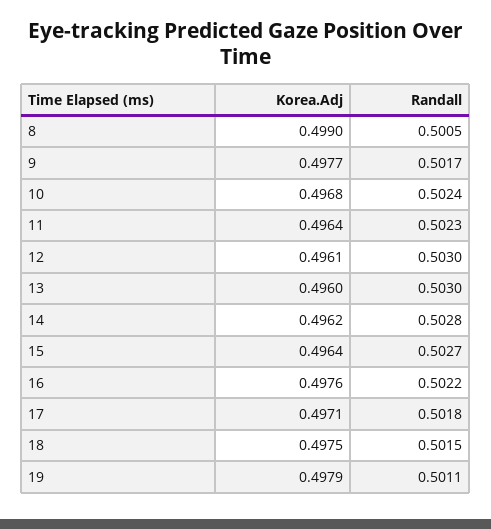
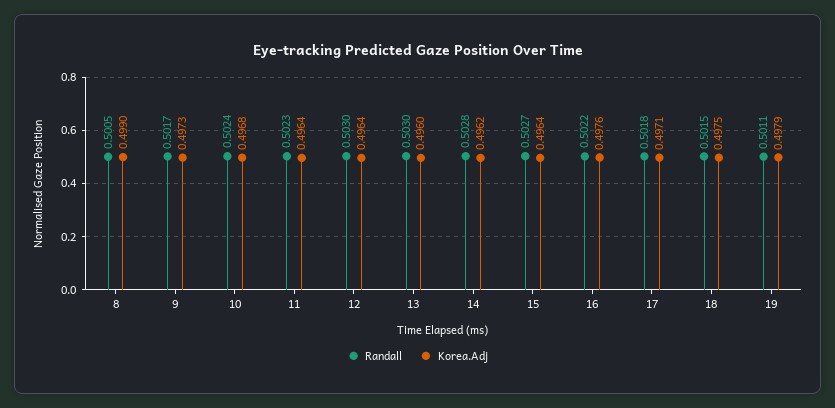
  {
    "Korea.Adj": {
      "8": 0.499,
-     "9": 0.4977,
+     "9": 0.4973,
      "10": 0.4968,
      "11": 0.4964,
-     "12": 0.4961,
+     "12": 0.4964,
      "13": 0.496,
      "14": 0.4962,
      "15": 0.4964,
      "16": 0.4976,
      "17": 0.4971,
      "18": 0.4975,
      "19": 0.4979
    },
    "Randall": {
      "8": 0.5005,
      "9": 0.5017,
      "10": 0.5024,
      "11": 0.5023,
      "12": 0.503,
      "13": 0.503,
      "14": 0.5028,
      "15": 0.5027,
      "16": 0.5022,
      "17": 0.5018,
      "18": 0.5015,
      "19": 0.5011
    }
  }

